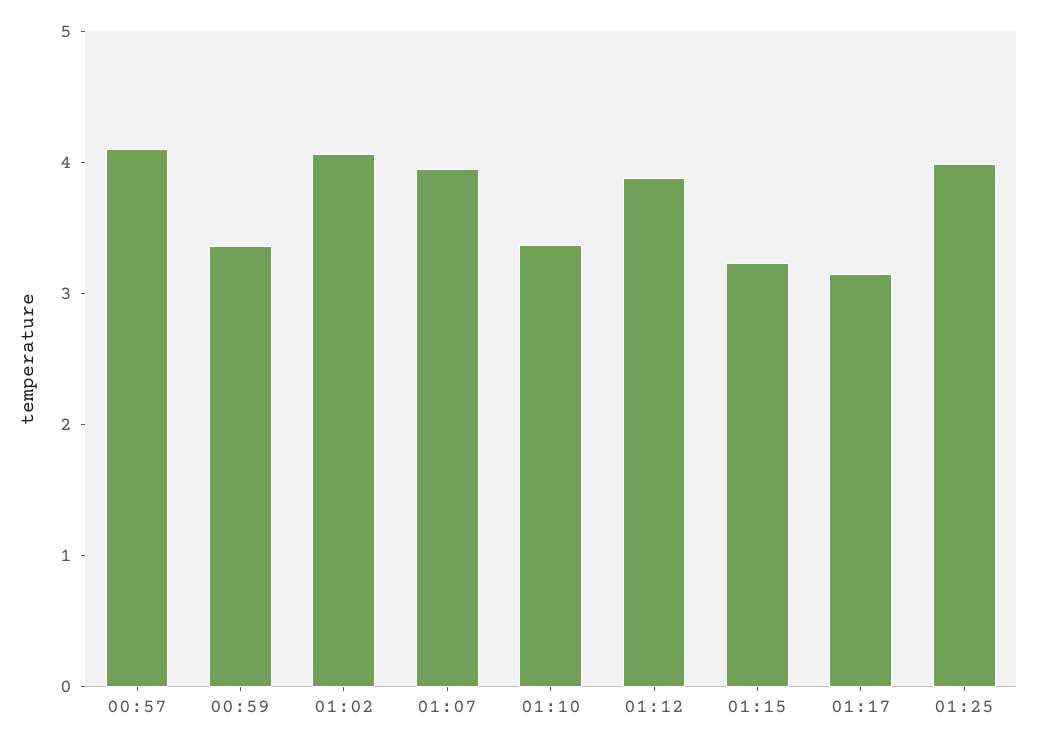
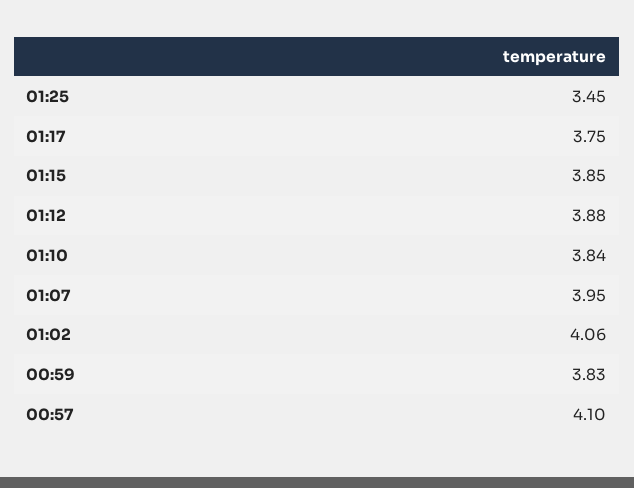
  {
    "00:57": 4.1,
-   "00:59": 3.4,
+   "00:59": 3.83,
    "01:02": 4.06,
    "01:07": 3.95,
-   "01:10": 3.4,
+   "01:10": 3.84,
    "01:12": 3.88,
-   "01:15": 3.2,
+   "01:15": 3.85,
-   "01:17": 3.2,
+   "01:17": 3.75,
-   "01:25": 4
+   "01:25": 3.45
  }

